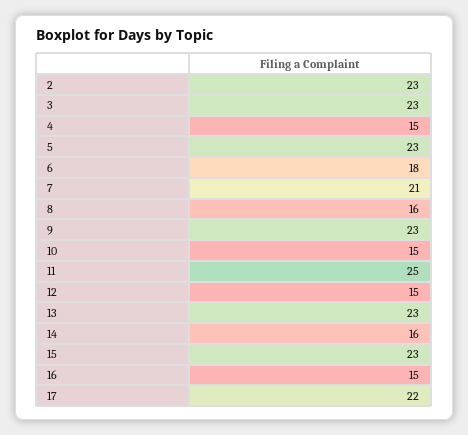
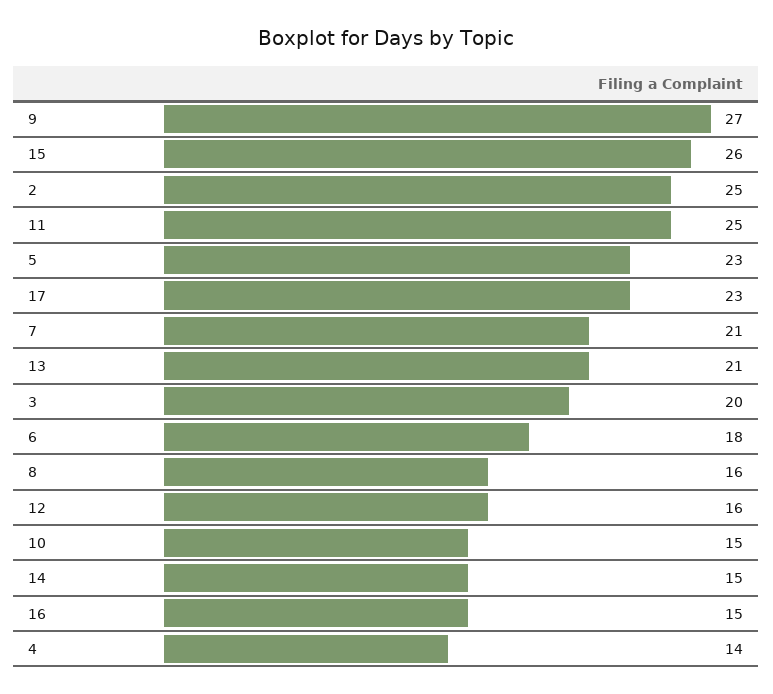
  {
-   "2": 23,
+   "2": 25,
-   "3": 23,
+   "3": 20,
-   "4": 15,
+   "4": 14,
    "5": 23,
    "6": 18,
    "7": 21,
    "8": 16,
-   "9": 23,
+   "9": 27,
    "10": 15,
    "11": 25,
-   "12": 15,
+   "12": 16,
-   "13": 23,
+   "13": 21,
-   "14": 16,
+   "14": 15,
-   "15": 23,
+   "15": 26,
    "16": 15,
-   "17": 22
+   "17": 23
  }

